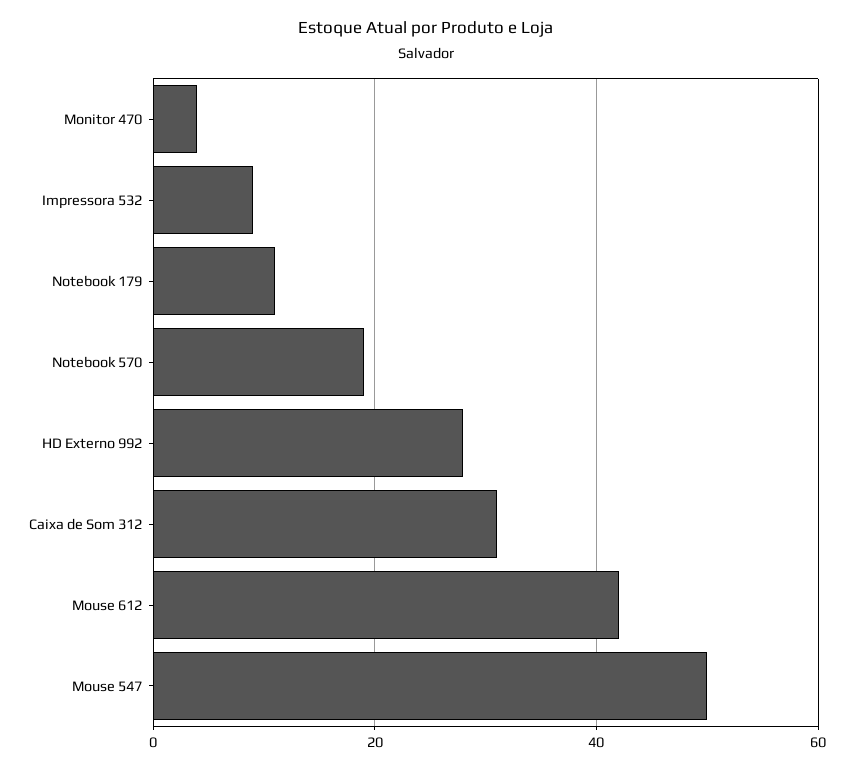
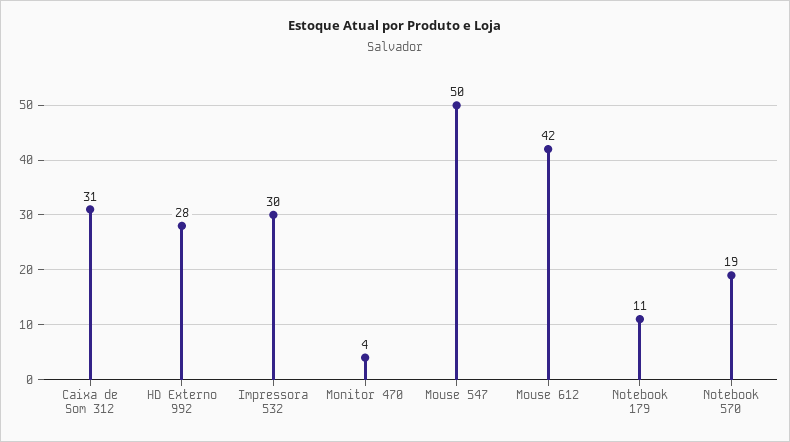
  {
    "Monitor 470": 4,
-   "Impressora 532": 10,
+   "Impressora 532": 30,
    "Notebook 179": 11,
    "Notebook 570": 19,
    "HD Externo 992": 28,
    "Caixa de Som 312": 31,
    "Mouse 612": 42,
    "Mouse 547": 50
  }

